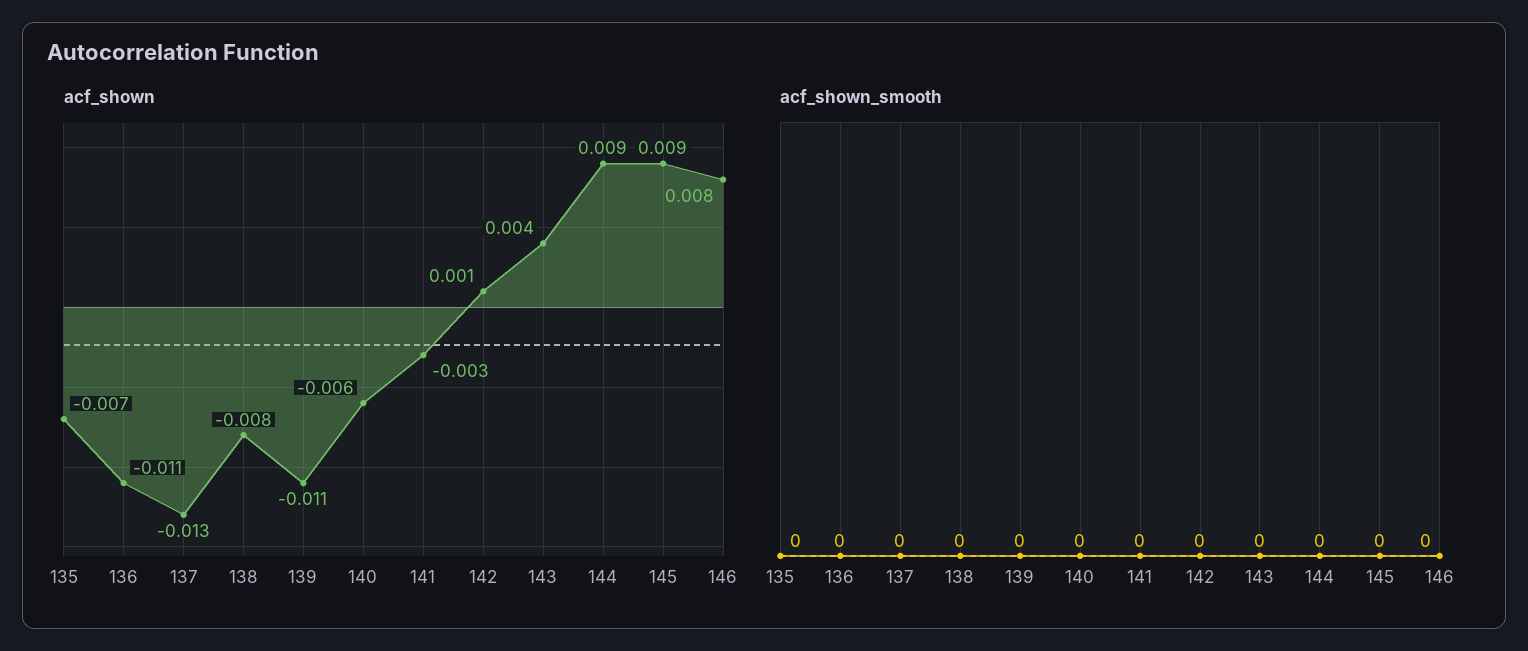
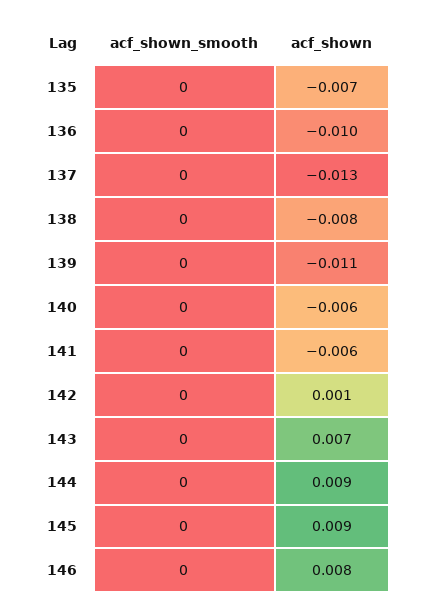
  {
    "acf_shown": {
      "135": -0.007,
-     "136": -0.011,
+     "136": -0.01,
      "137": -0.013,
      "138": -0.008,
      "139": -0.011,
      "140": -0.006,
-     "141": -0.003,
+     "141": -0.006,
      "142": 0.001,
-     "143": 0.004,
+     "143": 0.007,
      "144": 0.009,
      "145": 0.009,
      "146": 0.008
    },
    "acf_shown_smooth": {
      "135": 0,
      "136": 0,
      "137": 0,
      "138": 0,
      "139": 0,
      "140": 0,
      "141": 0,
      "142": 0,
      "143": 0,
      "144": 0,
      "145": 0,
      "146": 0
    }
  }

